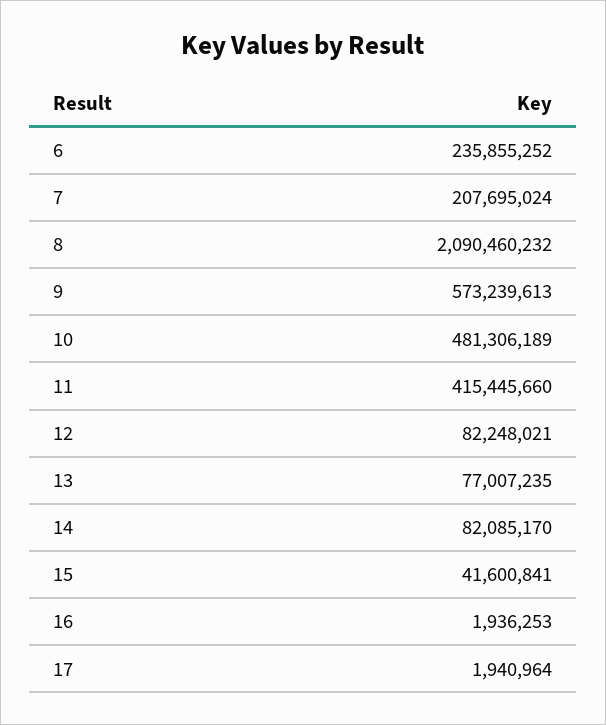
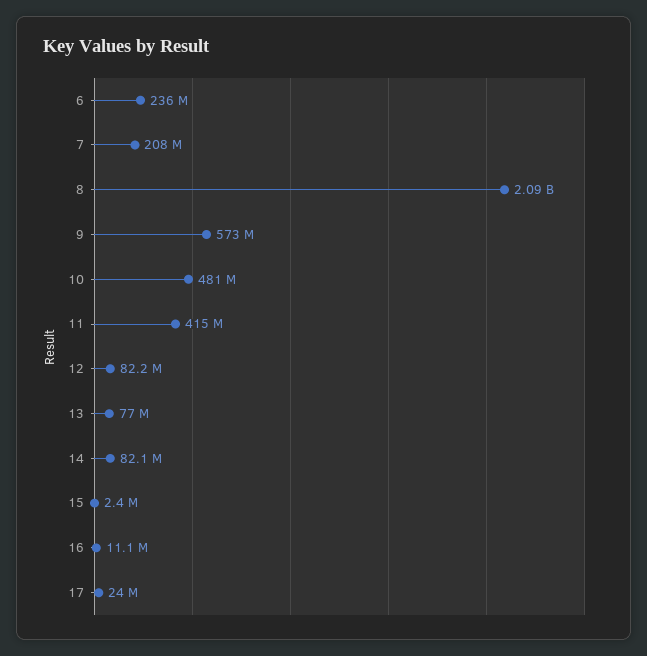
  {
    "6": 235855252,
    "7": 207695024,
    "8": 2090460232,
    "9": 573239613,
    "10": 481306189,
    "11": 415445660,
    "12": 82248021,
    "13": 77007235,
    "14": 82085170,
-   "15": 41600841,
+   "15": 2400000,
-   "16": 1936253,
+   "16": 11100000,
-   "17": 1940964
+   "17": 24000000
  }

